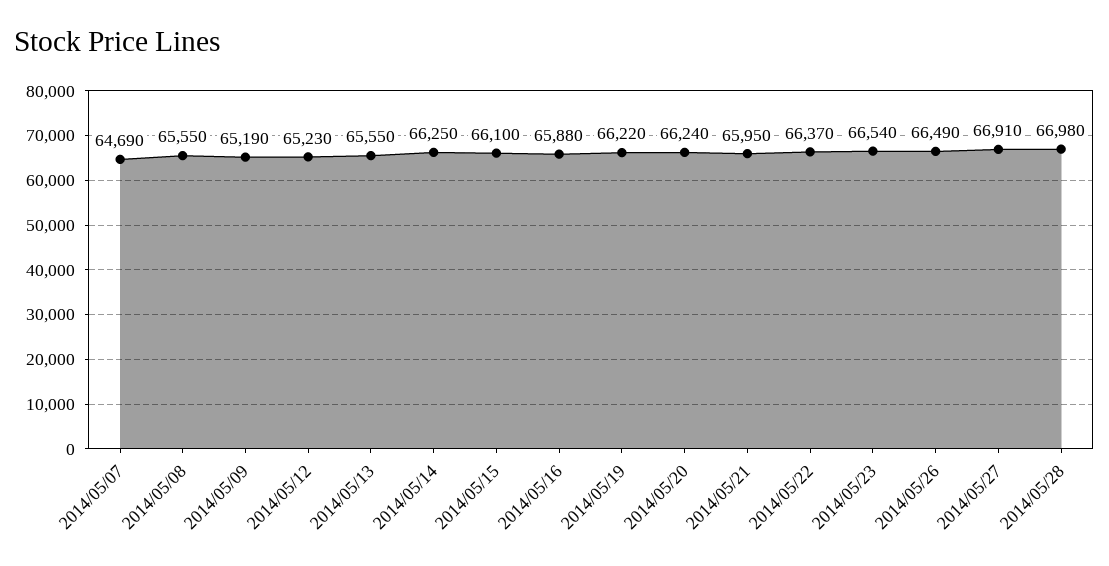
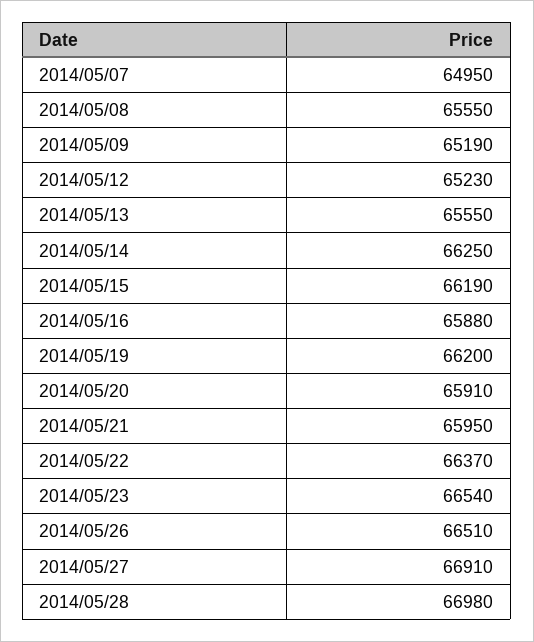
  {
-   "2014/05/07": 64690,
+   "2014/05/07": 64950,
    "2014/05/08": 65550,
    "2014/05/09": 65190,
    "2014/05/12": 65230,
    "2014/05/13": 65550,
    "2014/05/14": 66250,
-   "2014/05/15": 66100,
+   "2014/05/15": 66190,
    "2014/05/16": 65880,
-   "2014/05/19": 66220,
+   "2014/05/19": 66200,
-   "2014/05/20": 66240,
+   "2014/05/20": 65910,
    "2014/05/21": 65950,
    "2014/05/22": 66370,
    "2014/05/23": 66540,
-   "2014/05/26": 66490,
+   "2014/05/26": 66510,
    "2014/05/27": 66910,
    "2014/05/28": 66980
  }

